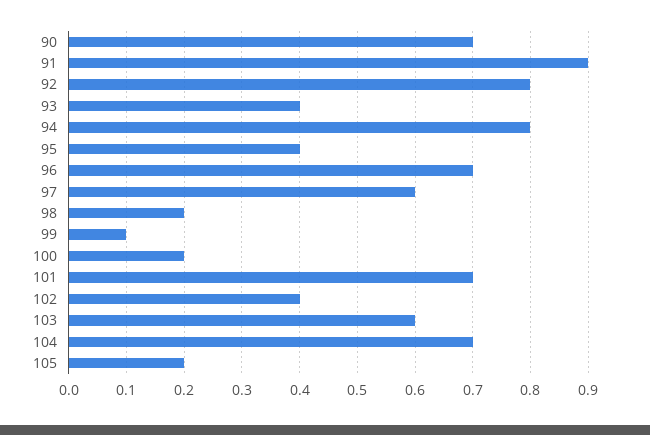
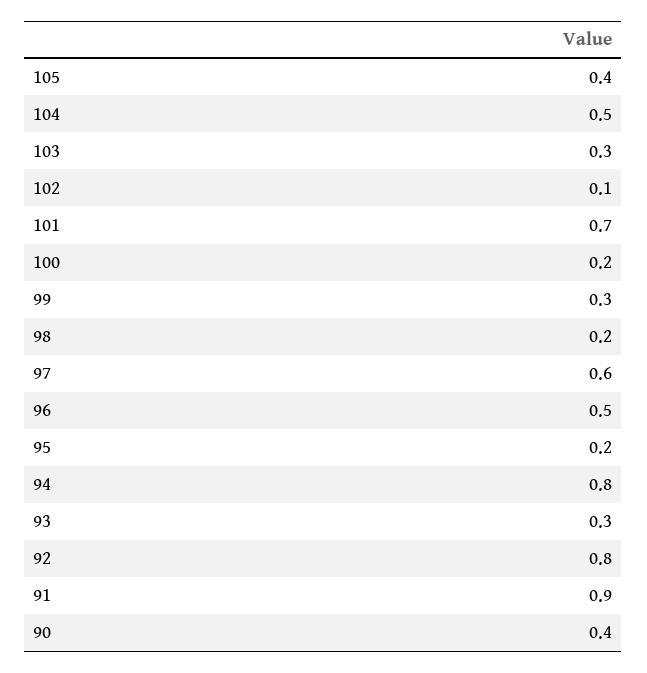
  {
-   "90": 0.7,
+   "90": 0.4,
    "91": 0.9,
    "92": 0.8,
-   "93": 0.4,
+   "93": 0.3,
    "94": 0.8,
-   "95": 0.4,
+   "95": 0.2,
-   "96": 0.7,
+   "96": 0.5,
    "97": 0.6,
    "98": 0.2,
-   "99": 0.1,
+   "99": 0.3,
    "100": 0.2,
    "101": 0.7,
-   "102": 0.4,
+   "102": 0.1,
-   "103": 0.6,
+   "103": 0.3,
-   "104": 0.7,
+   "104": 0.5,
-   "105": 0.2
+   "105": 0.4
  }

